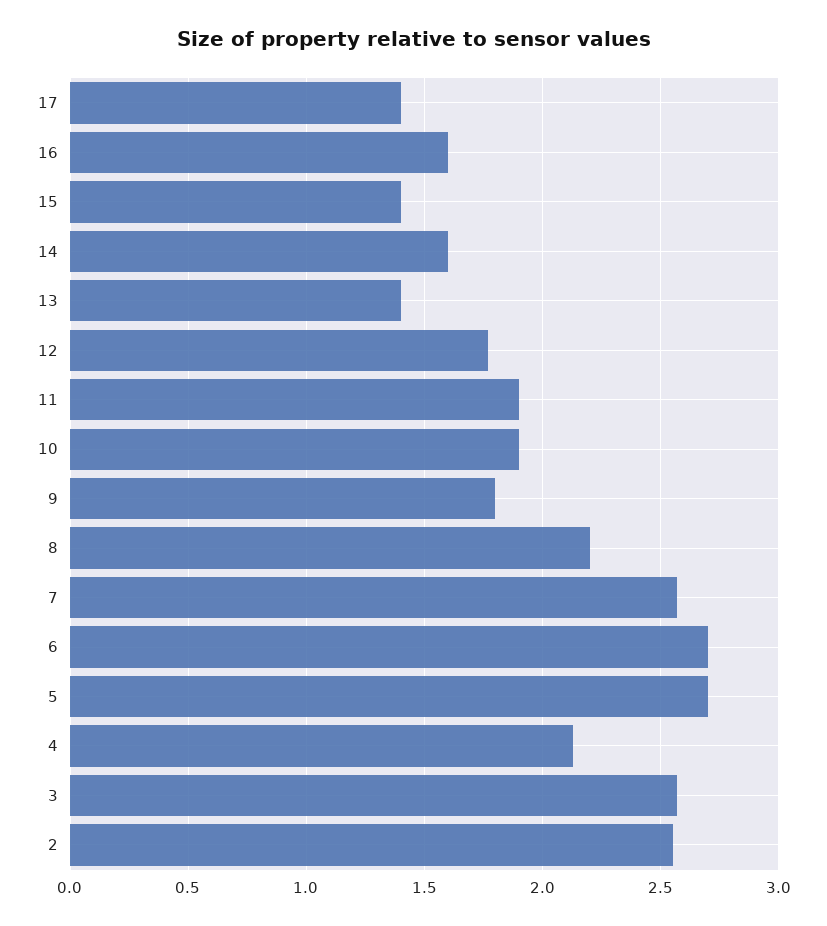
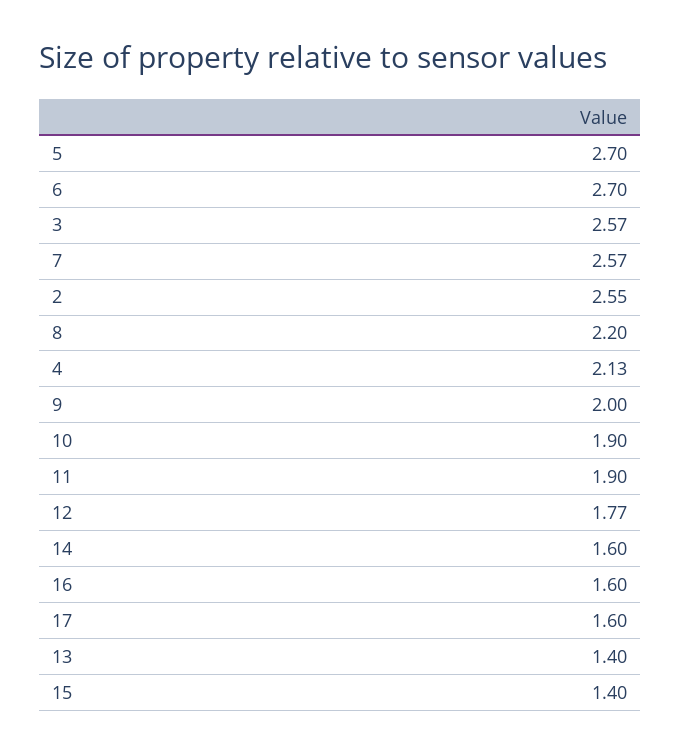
  {
-   "17": 1.4,
+   "17": 1.6,
    "16": 1.6,
    "15": 1.4,
    "14": 1.6,
    "13": 1.4,
    "12": 1.77,
    "11": 1.9,
    "10": 1.9,
-   "9": 1.8,
+   "9": 2,
    "8": 2.2,
    "7": 2.57,
    "6": 2.7,
    "5": 2.7,
    "4": 2.13,
    "3": 2.57,
    "2": 2.55
  }

